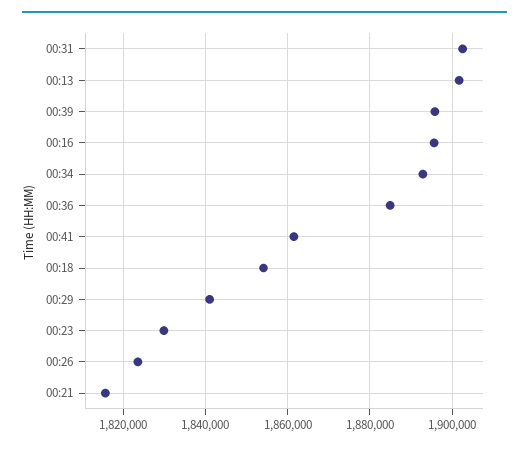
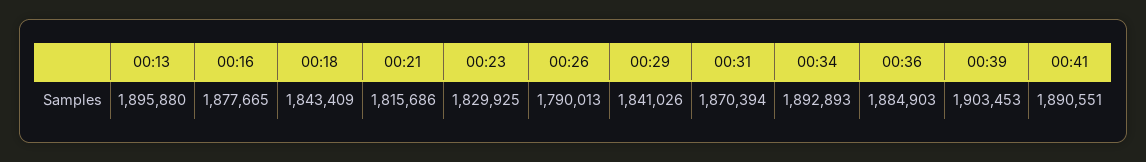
  {
-   "00:31": 1902000,
+   "00:31": 1870394,
-   "00:13": 1902000,
+   "00:13": 1895880,
-   "00:39": 1896000,
+   "00:39": 1903453,
-   "00:16": 1896000,
+   "00:16": 1877665,
    "00:34": 1892893,
    "00:36": 1884903,
-   "00:41": 1862000,
+   "00:41": 1890551,
-   "00:18": 1854000,
+   "00:18": 1843409,
    "00:29": 1841026,
    "00:23": 1829925,
-   "00:26": 1824000,
+   "00:26": 1790013,
    "00:21": 1815686
  }

